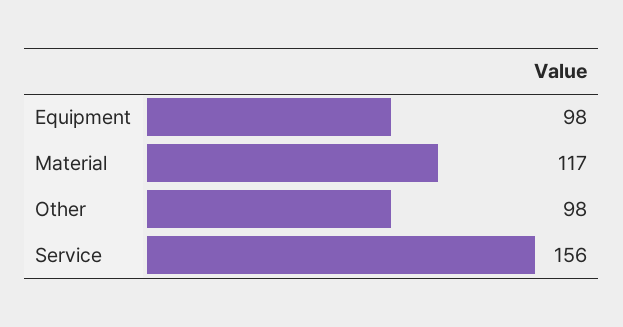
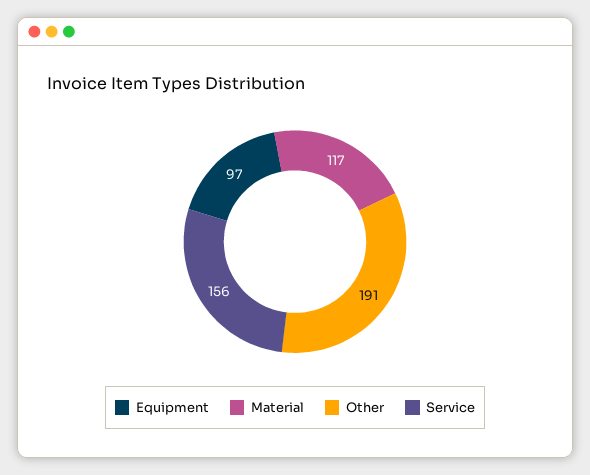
  {
-   "Equipment": 98,
+   "Equipment": 97,
    "Material": 117,
-   "Other": 98,
+   "Other": 191,
    "Service": 156
  }

